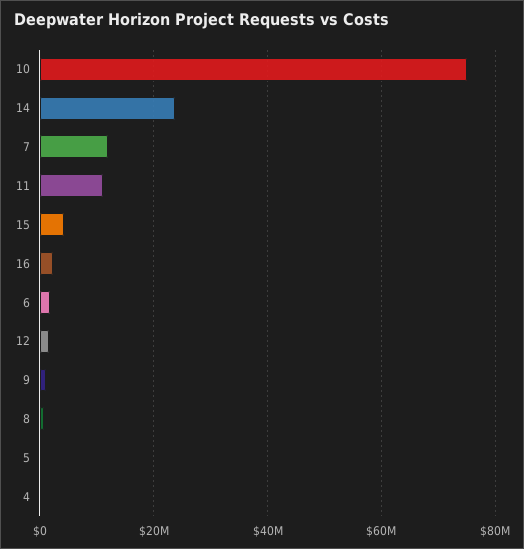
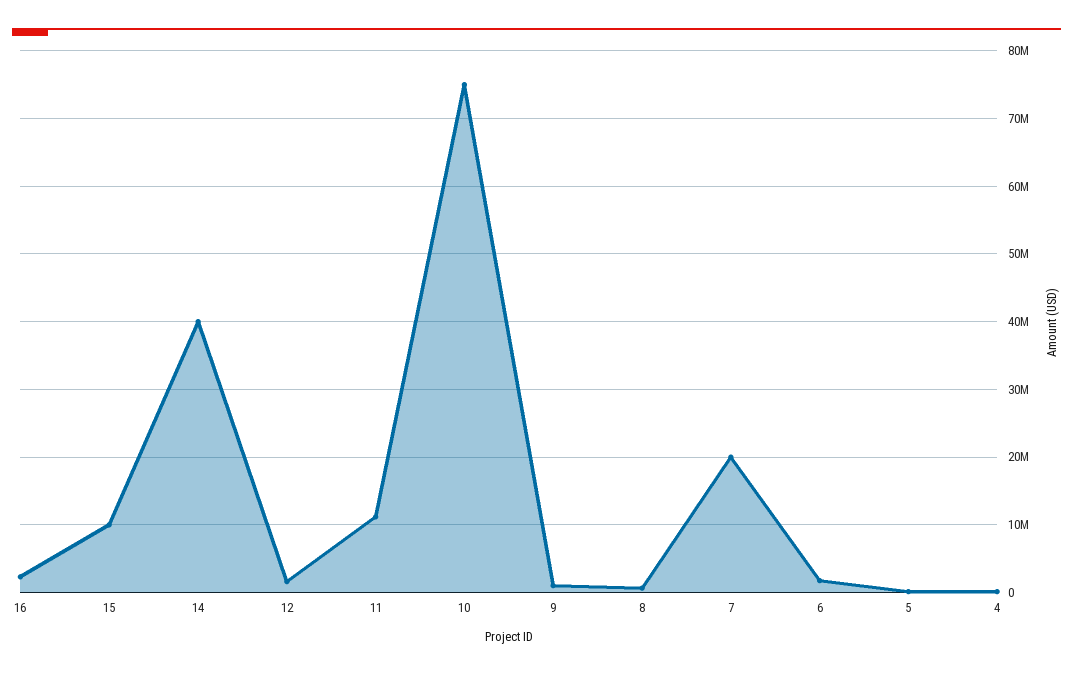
  {
    "10": 75000000,
-   "14": 24000000,
+   "14": 40000000,
-   "7": 12000000,
+   "7": 20000000,
    "11": 11000000,
-   "15": 4000000,
+   "15": 10000000,
    "16": 2000000,
    "6": 2000000,
    "12": 2000000,
    "9": 1000000,
    "8": 1000000,
    "5": 0,
    "4": 0
  }

